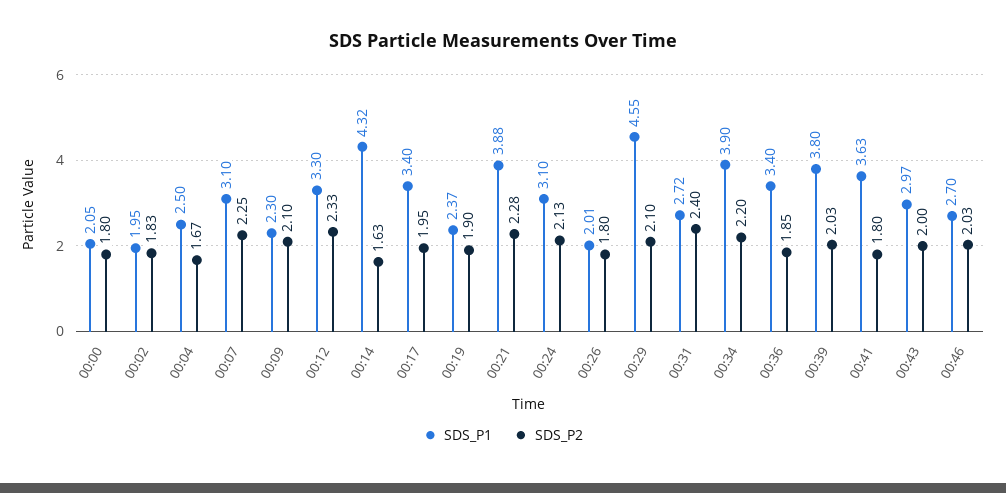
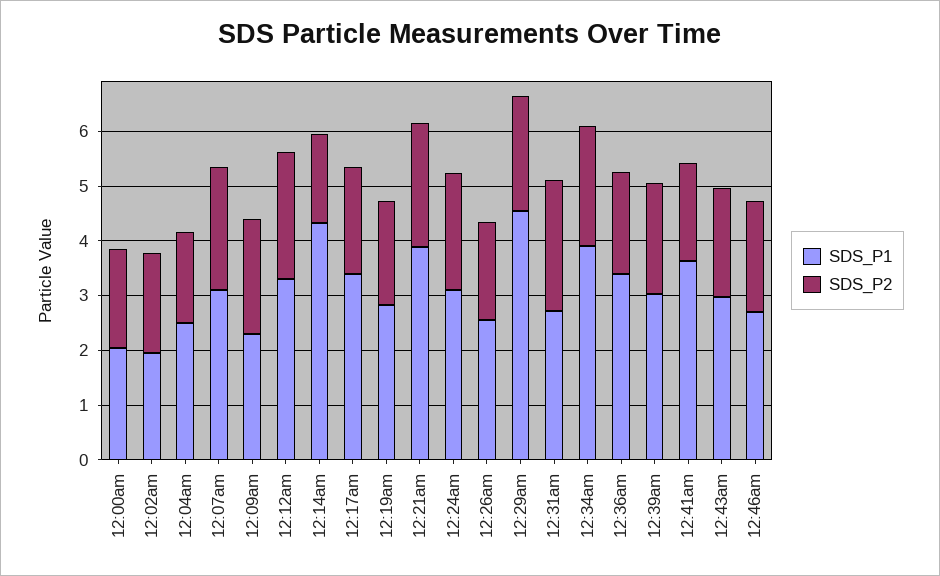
  {
    "SDS_P1": {
      "00:00": 2.05,
      "00:02": 1.95,
      "00:04": 2.5,
      "00:07": 3.1,
      "00:09": 2.3,
      "00:12": 3.3,
      "00:14": 4.32,
      "00:17": 3.4,
-     "00:19": 2.37,
+     "00:19": 2.8,
      "00:21": 3.88,
      "00:24": 3.1,
-     "00:26": 2.01,
+     "00:26": 2.6,
      "00:29": 4.55,
      "00:31": 2.72,
      "00:34": 3.9,
      "00:36": 3.4,
-     "00:39": 3.8,
+     "00:39": 3,
      "00:41": 3.63,
      "00:43": 2.97,
      "00:46": 2.7
    },
    "SDS_P2": {
      "00:00": 1.8,
      "00:02": 1.83,
      "00:04": 1.67,
      "00:07": 2.25,
      "00:09": 2.1,
      "00:12": 2.33,
      "00:14": 1.63,
      "00:17": 1.95,
      "00:19": 1.9,
      "00:21": 2.28,
      "00:24": 2.13,
      "00:26": 1.8,
      "00:29": 2.1,
      "00:31": 2.4,
      "00:34": 2.2,
      "00:36": 1.85,
      "00:39": 2.03,
      "00:41": 1.8,
      "00:43": 2,
      "00:46": 2.03
    }
  }

